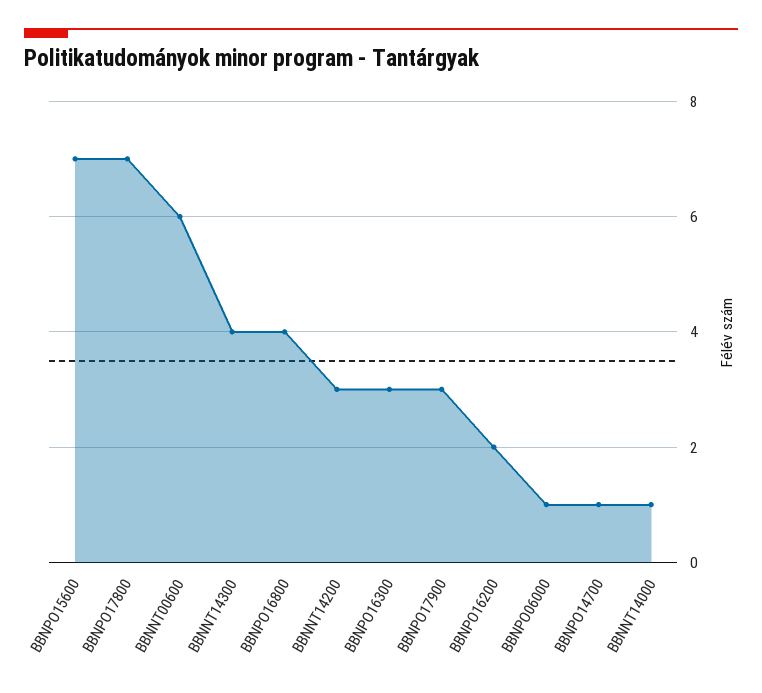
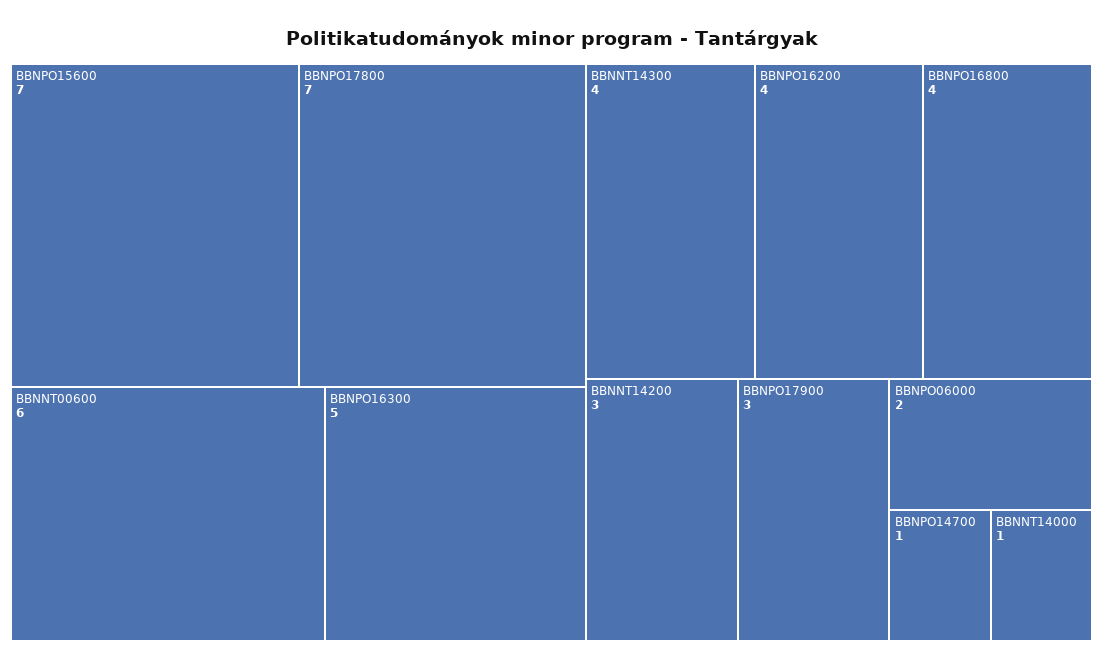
  {
    "BBNPO15600": 7,
    "BBNPO17800": 7,
    "BBNNT00600": 6,
    "BBNNT14300": 4,
    "BBNPO16800": 4,
    "BBNNT14200": 3,
-   "BBNPO16300": 3,
+   "BBNPO16300": 5,
    "BBNPO17900": 3,
-   "BBNPO16200": 2,
+   "BBNPO16200": 4,
-   "BBNPO06000": 1,
+   "BBNPO06000": 2,
    "BBNPO14700": 1,
    "BBNNT14000": 1
  }

